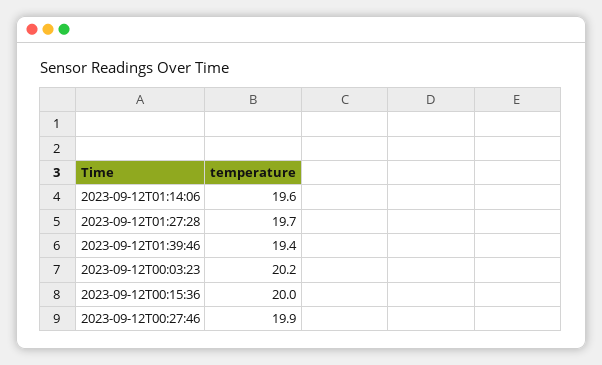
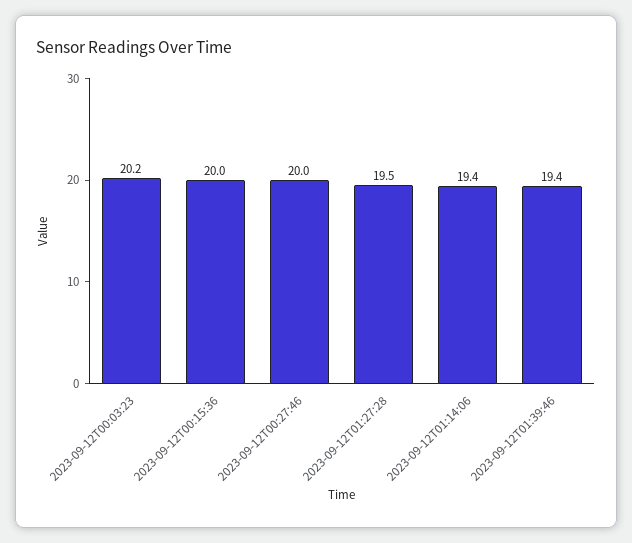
  {
-   "2023-09-12T01:14:06": 19.6,
+   "2023-09-12T01:14:06": 19.4,
-   "2023-09-12T01:27:28": 19.7,
+   "2023-09-12T01:27:28": 19.5,
    "2023-09-12T01:39:46": 19.4,
    "2023-09-12T00:03:23": 20.2,
    "2023-09-12T00:15:36": 20,
-   "2023-09-12T00:27:46": 19.9
+   "2023-09-12T00:27:46": 20
  }

